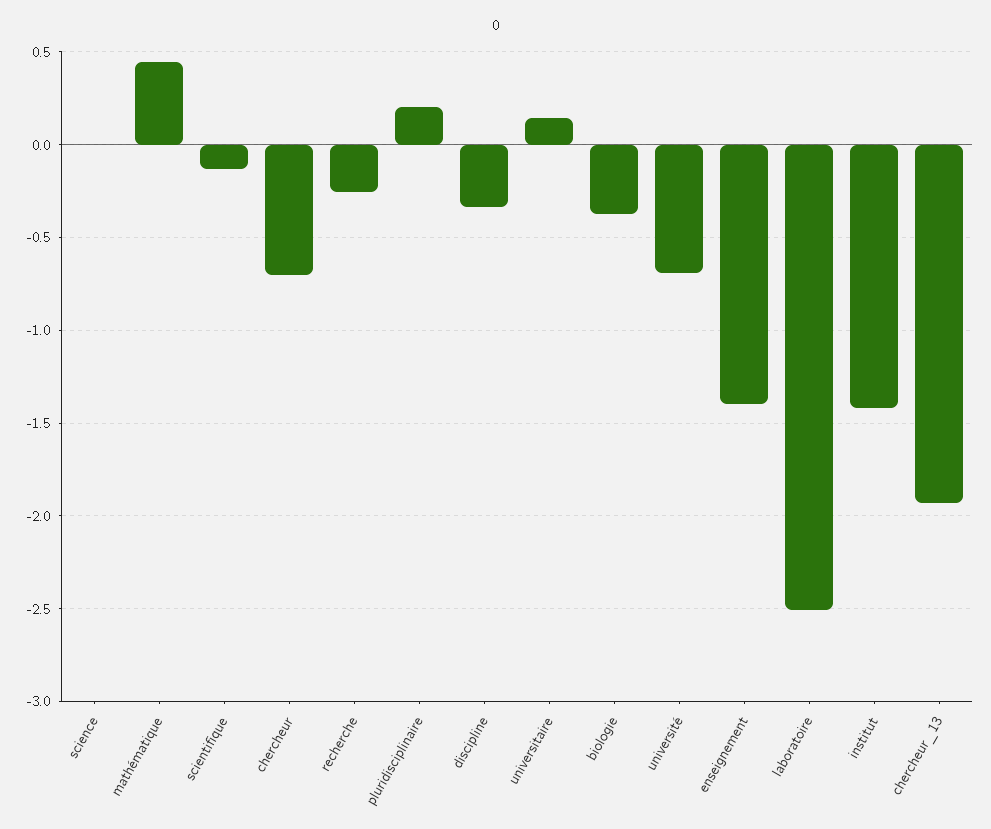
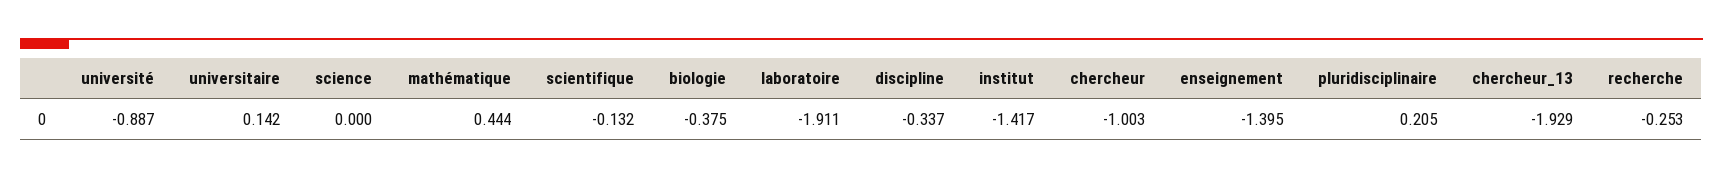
  {
    "science": 0,
    "mathématique": 0.444,
    "scientifique": -0.132,
-   "chercheur": -0.7,
+   "chercheur": -1.003,
    "recherche": -0.253,
    "pluridisciplinaire": 0.205,
    "discipline": -0.337,
    "universitaire": 0.142,
    "biologie": -0.375,
-   "université": -0.7,
+   "université": -0.887,
    "enseignement": -1.395,
-   "laboratoire": -2.5,
+   "laboratoire": -1.911,
    "institut": -1.417,
    "chercheur_13": -1.929
  }

